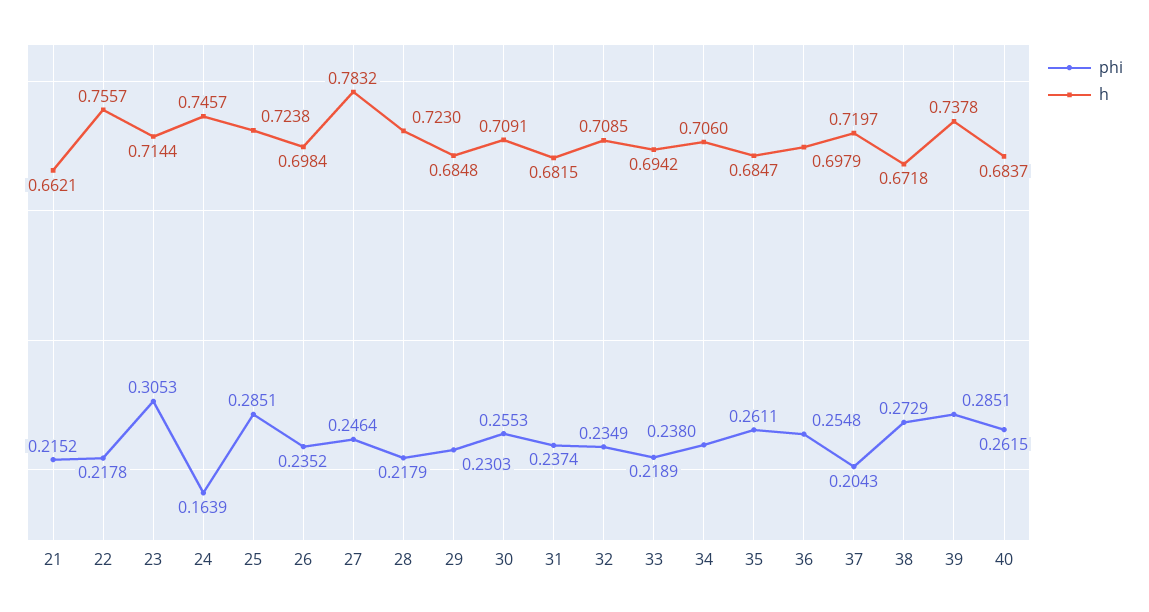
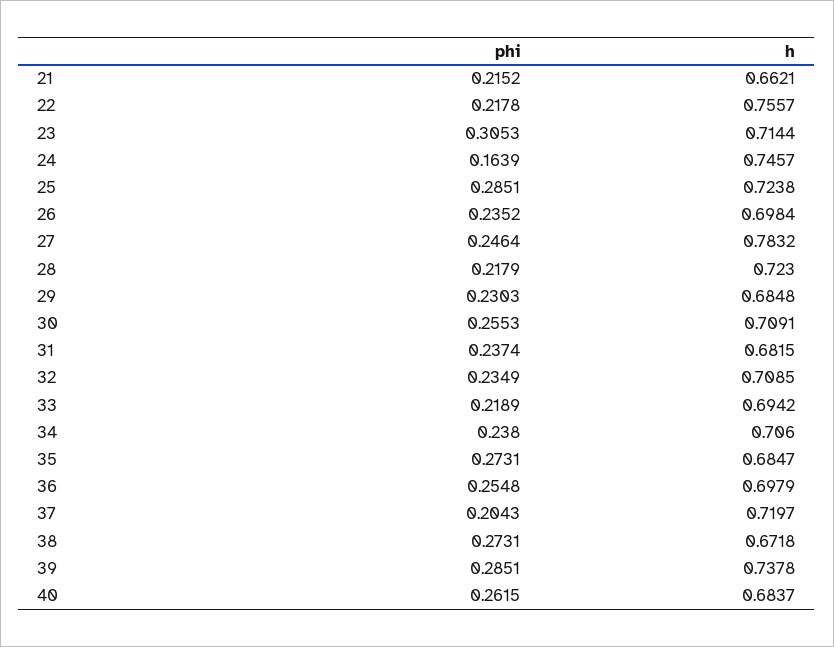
  {
    "phi": {
      "21": 0.2152,
      "22": 0.2178,
      "23": 0.3053,
      "24": 0.1639,
      "25": 0.2851,
      "26": 0.2352,
      "27": 0.2464,
      "28": 0.2179,
      "29": 0.2303,
      "30": 0.2553,
      "31": 0.2374,
      "32": 0.2349,
      "33": 0.2189,
      "34": 0.238,
-     "35": 0.2611,
+     "35": 0.2731,
      "36": 0.2548,
      "37": 0.2043,
-     "38": 0.2729,
+     "38": 0.2731,
      "39": 0.2851,
      "40": 0.2615
    },
    "h": {
      "21": 0.6621,
      "22": 0.7557,
      "23": 0.7144,
      "24": 0.7457,
      "25": 0.7238,
      "26": 0.6984,
      "27": 0.7832,
      "28": 0.723,
      "29": 0.6848,
      "30": 0.7091,
      "31": 0.6815,
      "32": 0.7085,
      "33": 0.6942,
      "34": 0.706,
      "35": 0.6847,
      "36": 0.6979,
      "37": 0.7197,
      "38": 0.6718,
      "39": 0.7378,
      "40": 0.6837
    }
  }

